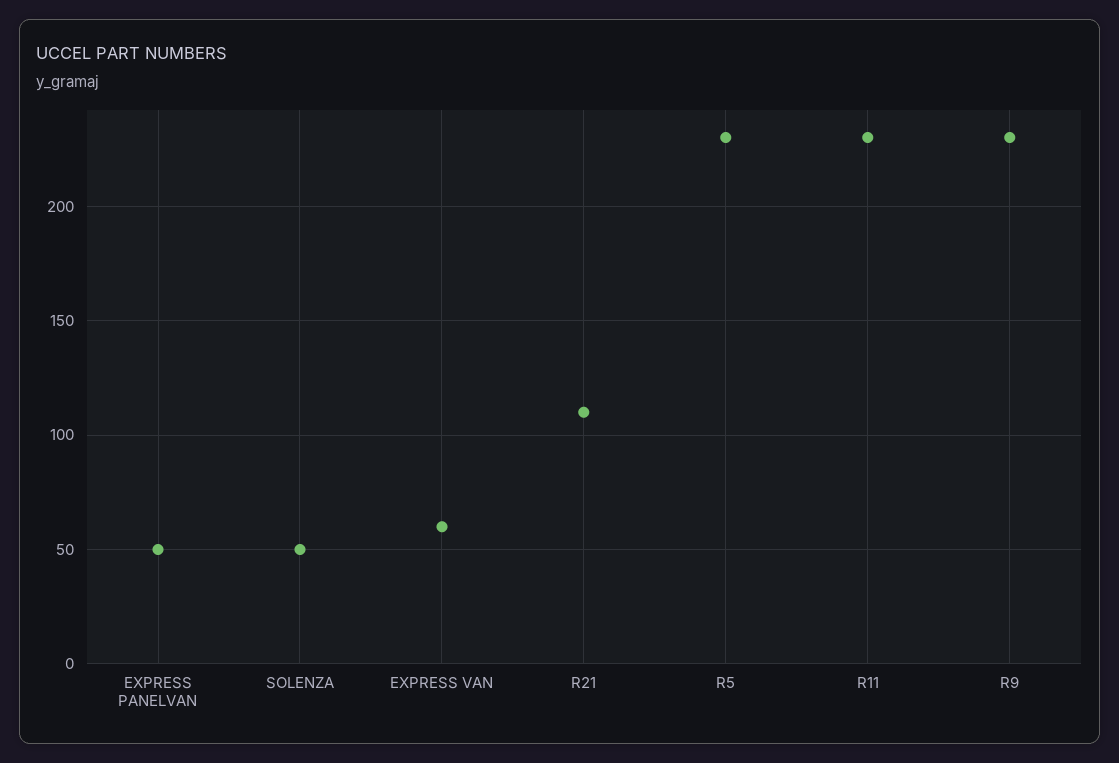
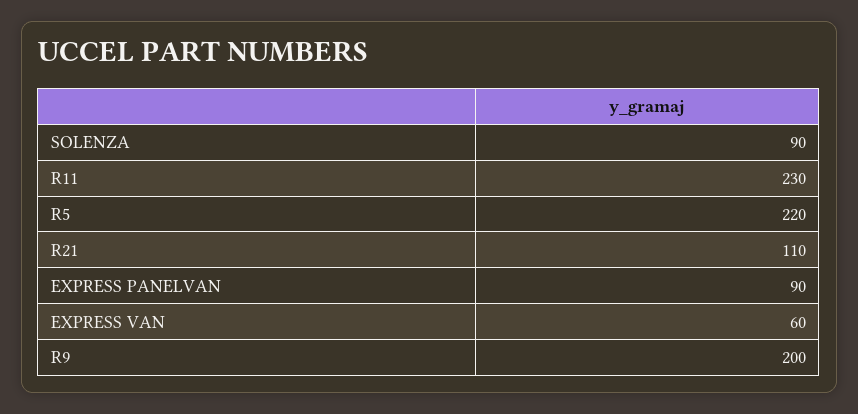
  {
-   "EXPRESS PANELVAN": 50,
+   "EXPRESS PANELVAN": 90,
-   "SOLENZA": 50,
+   "SOLENZA": 90,
    "EXPRESS VAN": 60,
    "R21": 110,
-   "R5": 230,
+   "R5": 220,
    "R11": 230,
-   "R9": 230
+   "R9": 200
  }

